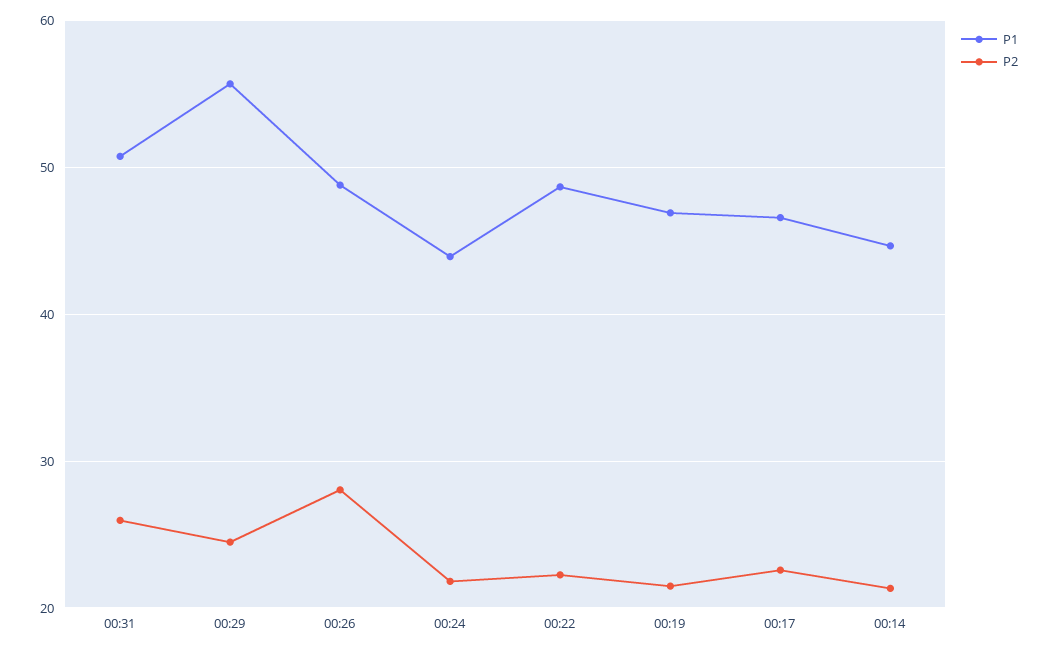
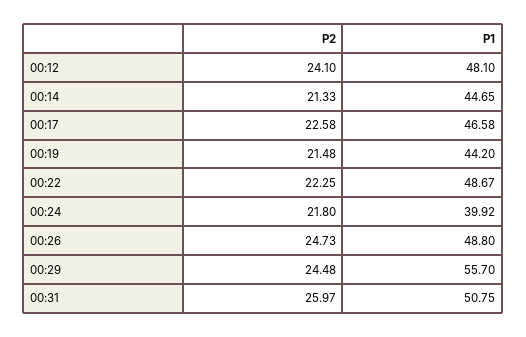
  {
    "P1": {
      "00:31": 50.75,
      "00:29": 55.7,
      "00:26": 48.8,
-     "00:24": 44,
+     "00:24": 39.92,
      "00:22": 48.67,
-     "00:19": 47,
+     "00:19": 44.2,
      "00:17": 46.58,
-     "00:14": 44.65
+     "00:14": 44.65,
+     "00:12": 48.1
    },
    "P2": {
      "00:31": 25.97,
      "00:29": 24.48,
-     "00:26": 28,
+     "00:26": 24.73,
      "00:24": 21.8,
      "00:22": 22.25,
      "00:19": 21.48,
      "00:17": 22.58,
-     "00:14": 21.33
+     "00:14": 21.33,
+     "00:12": 24.1
    }
  }

